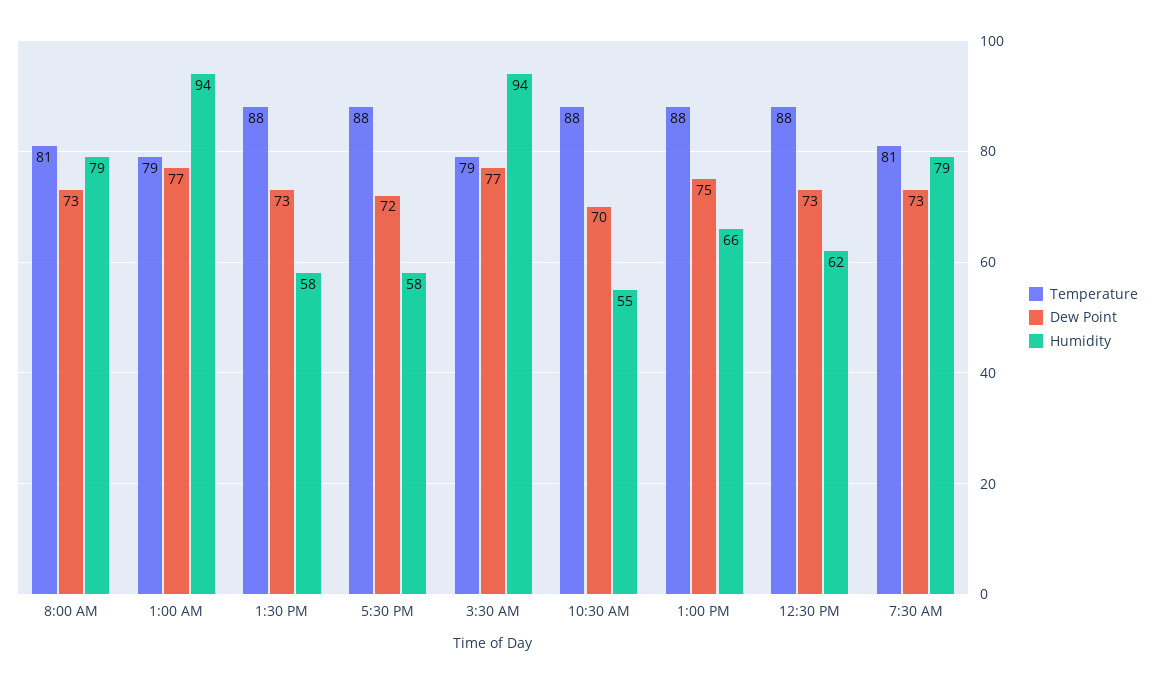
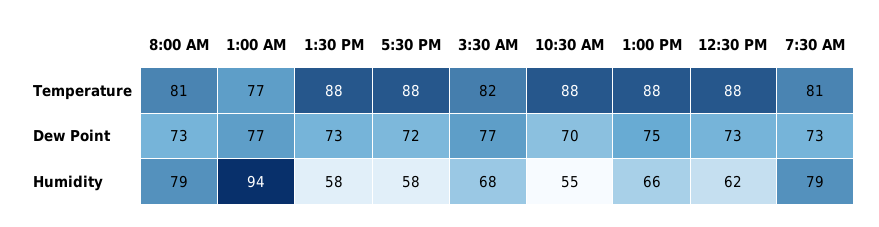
  {
    "Temperature": {
      "8:00 AM": 81,
-     "1:00 AM": 79,
+     "1:00 AM": 77,
      "1:30 PM": 88,
      "5:30 PM": 88,
-     "3:30 AM": 79,
+     "3:30 AM": 82,
      "10:30 AM": 88,
      "1:00 PM": 88,
      "12:30 PM": 88,
      "7:30 AM": 81
    },
    "Dew Point": {
      "8:00 AM": 73,
      "1:00 AM": 77,
      "1:30 PM": 73,
      "5:30 PM": 72,
      "3:30 AM": 77,
      "10:30 AM": 70,
      "1:00 PM": 75,
      "12:30 PM": 73,
      "7:30 AM": 73
    },
    "Humidity": {
      "8:00 AM": 79,
      "1:00 AM": 94,
      "1:30 PM": 58,
      "5:30 PM": 58,
-     "3:30 AM": 94,
+     "3:30 AM": 68,
      "10:30 AM": 55,
      "1:00 PM": 66,
      "12:30 PM": 62,
      "7:30 AM": 79
    }
  }

